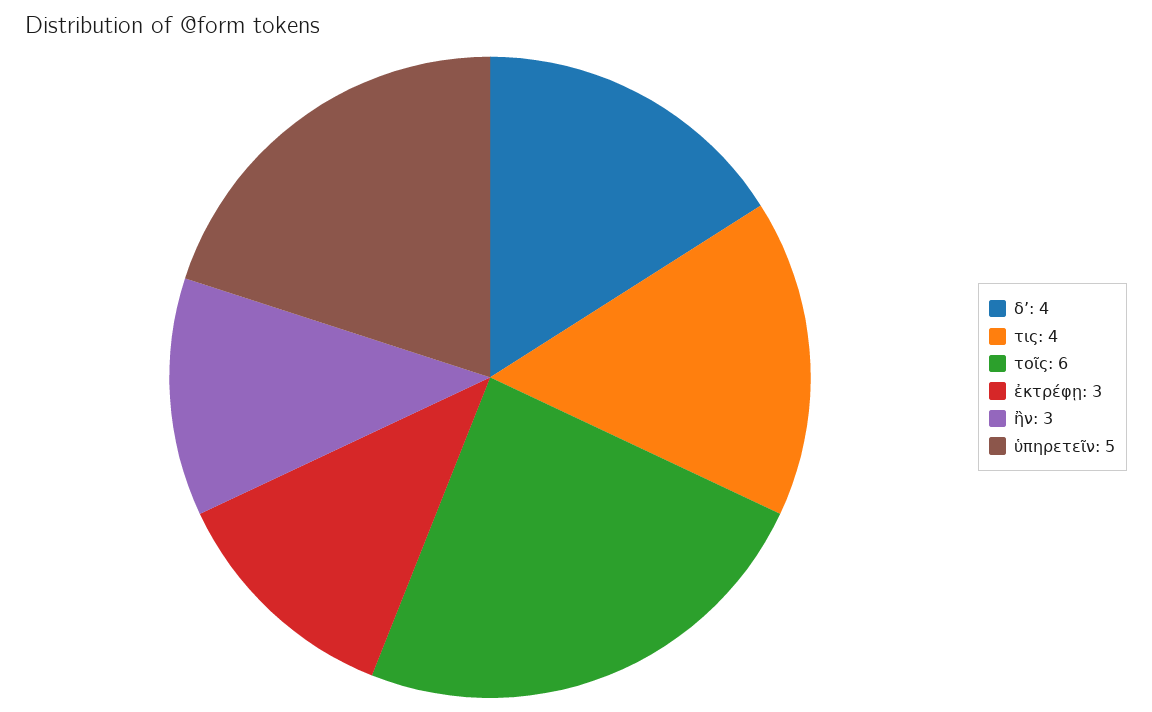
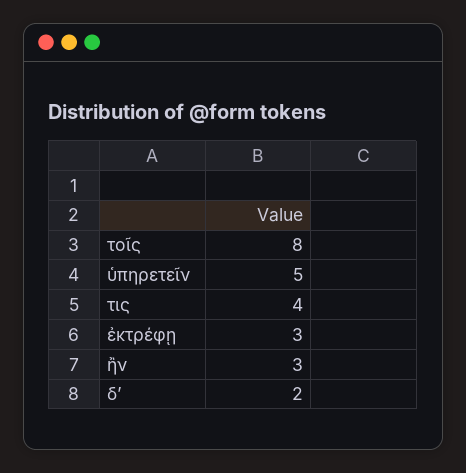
  {
-   "δʼ": 4,
+   "δʼ": 2,
    "τις": 4,
-   "τοῖς": 6,
+   "τοῖς": 8,
    "ἐκτρέφῃ": 3,
    "ἢν": 3,
    "ὑπηρετεῖν": 5
  }

